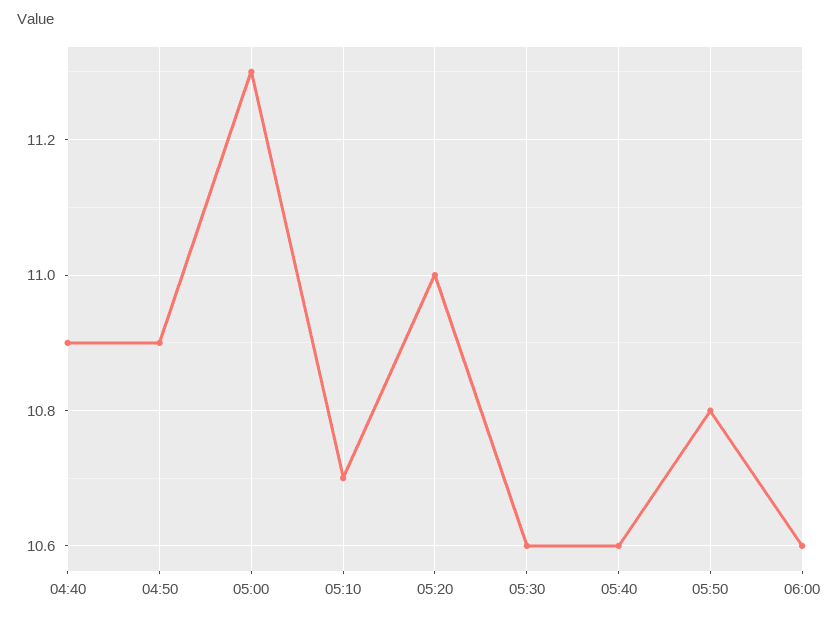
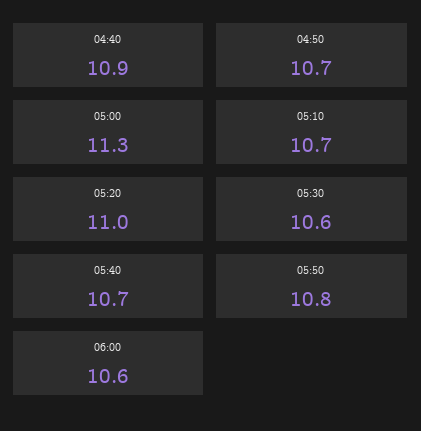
  {
    "04:40": 10.9,
-   "04:50": 10.9,
+   "04:50": 10.7,
    "05:00": 11.3,
    "05:10": 10.7,
    "05:20": 11,
    "05:30": 10.6,
-   "05:40": 10.6,
+   "05:40": 10.7,
    "05:50": 10.8,
    "06:00": 10.6
  }

